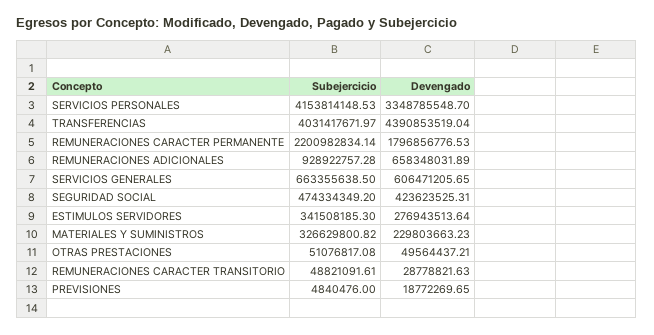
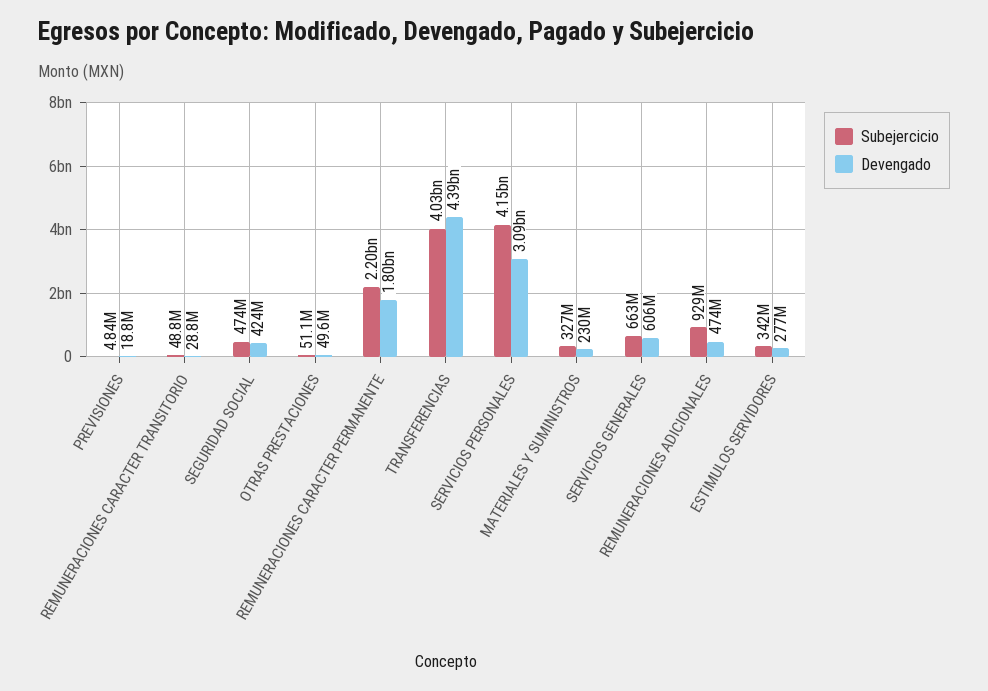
  {
    "Subejercicio": {
      "SERVICIOS PERSONALES": 4153814148.53,
      "TRANSFERENCIAS": 4031417671.97,
      "REMUNERACIONES CARACTER PERMANENTE": 2200982834.14,
      "REMUNERACIONES ADICIONALES": 928922757.28,
      "SERVICIOS GENERALES": 663355638.5,
      "SEGURIDAD SOCIAL": 474334349.2,
      "ESTIMULOS SERVIDORES": 341508185.3,
      "MATERIALES Y SUMINISTROS": 326629800.82,
      "OTRAS PRESTACIONES": 51076817.08,
      "REMUNERACIONES CARACTER TRANSITORIO": 48821091.61,
      "PREVISIONES": 4840476
    },
    "Devengado": {
-     "SERVICIOS PERSONALES": 3348785548.7,
+     "SERVICIOS PERSONALES": 3090000000,
      "TRANSFERENCIAS": 4390853519.04,
      "REMUNERACIONES CARACTER PERMANENTE": 1796856776.53,
-     "REMUNERACIONES ADICIONALES": 658348031.89,
+     "REMUNERACIONES ADICIONALES": 474000000,
      "SERVICIOS GENERALES": 606471205.65,
      "SEGURIDAD SOCIAL": 423623525.31,
      "ESTIMULOS SERVIDORES": 276943513.64,
      "MATERIALES Y SUMINISTROS": 229803663.23,
      "OTRAS PRESTACIONES": 49564437.21,
      "REMUNERACIONES CARACTER TRANSITORIO": 28778821.63,
      "PREVISIONES": 18772269.65
    }
  }

